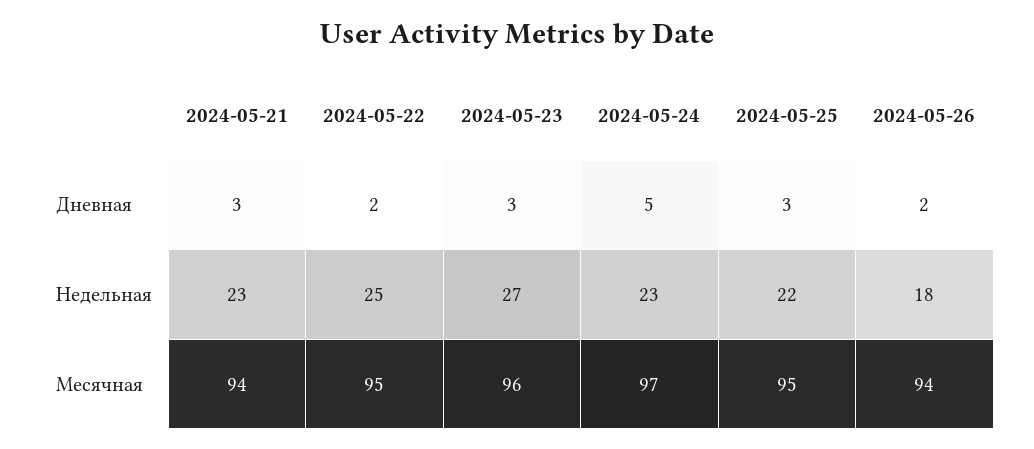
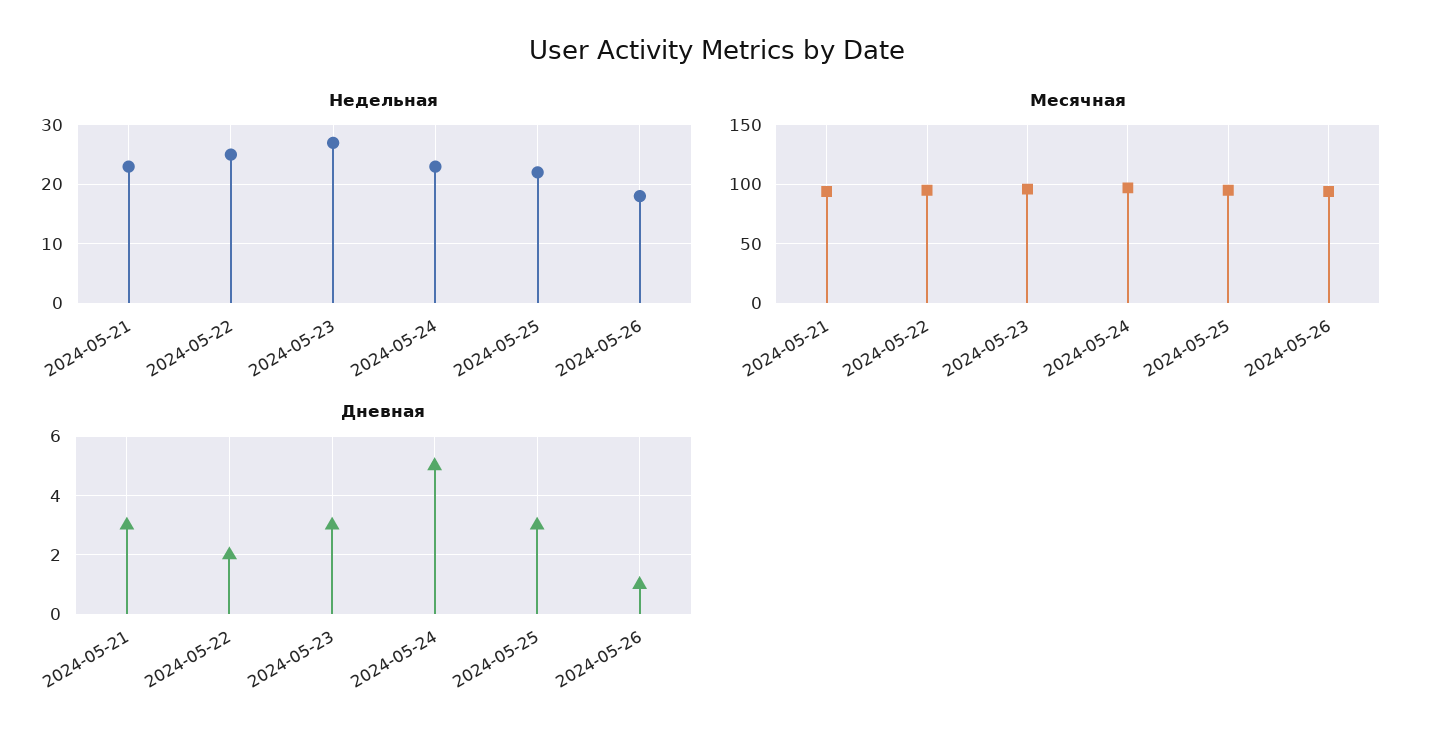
  {
    "Дневная": {
      "2024-05-21": 3,
      "2024-05-22": 2,
      "2024-05-23": 3,
      "2024-05-24": 5,
      "2024-05-25": 3,
-     "2024-05-26": 2
+     "2024-05-26": 1
    },
    "Недельная": {
      "2024-05-21": 23,
      "2024-05-22": 25,
      "2024-05-23": 27,
      "2024-05-24": 23,
      "2024-05-25": 22,
      "2024-05-26": 18
    },
    "Месячная": {
      "2024-05-21": 94,
      "2024-05-22": 95,
      "2024-05-23": 96,
      "2024-05-24": 97,
      "2024-05-25": 95,
      "2024-05-26": 94
    }
  }

